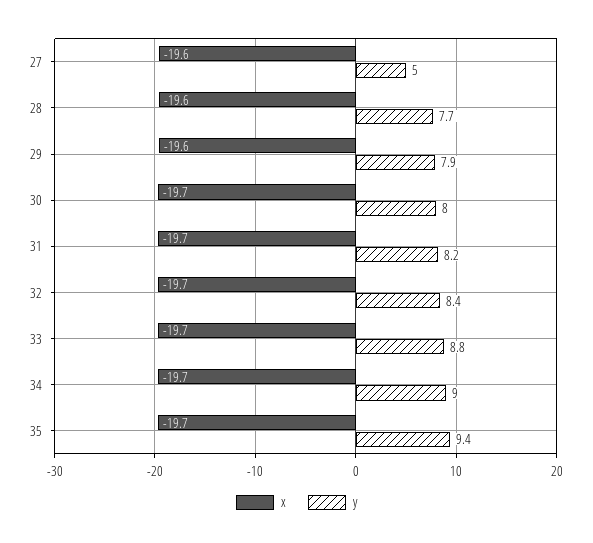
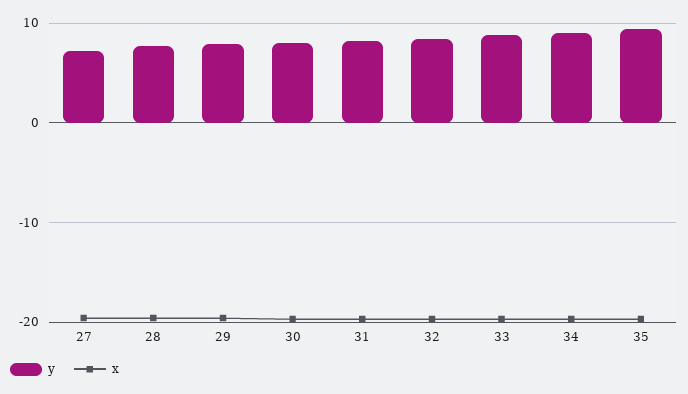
  {
    "x": {
      "27": -19.6,
      "28": -19.6,
      "29": -19.6,
      "30": -19.7,
      "31": -19.7,
      "32": -19.7,
      "33": -19.7,
      "34": -19.7,
      "35": -19.7
    },
    "y": {
-     "27": 5,
+     "27": 7,
      "28": 7.7,
      "29": 7.9,
      "30": 8,
      "31": 8.2,
      "32": 8.4,
      "33": 8.8,
      "34": 9,
      "35": 9.4
    }
  }

